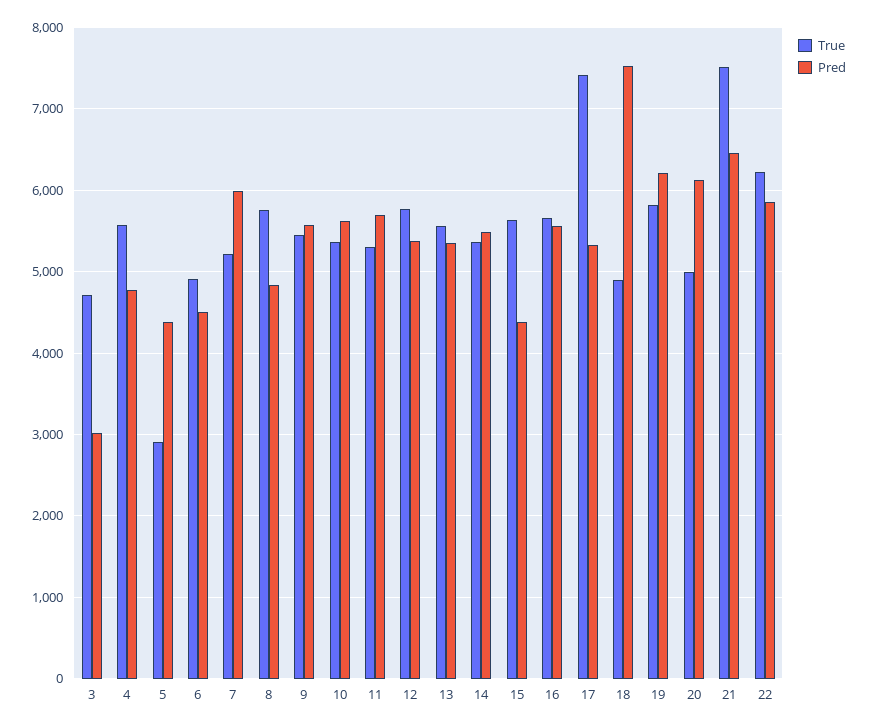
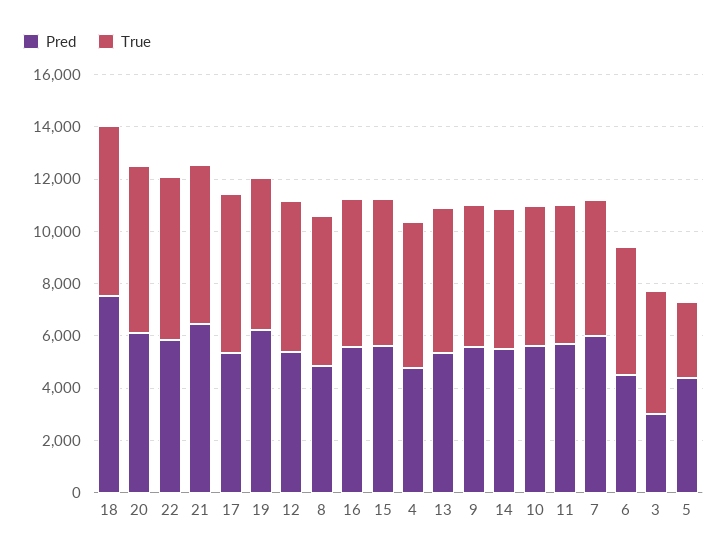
  {
    "True": {
      "3": 4700,
      "4": 5600,
      "5": 2900,
      "6": 4900,
      "7": 5200,
      "8": 5800,
      "9": 5500,
      "10": 5400,
      "11": 5300,
      "12": 5800,
      "13": 5600,
      "14": 5400,
      "15": 5600,
      "16": 5700,
-     "17": 7400,
+     "17": 6000,
-     "18": 4900,
+     "18": 6500,
      "19": 5800,
-     "20": 5000,
+     "20": 6500,
-     "21": 7500,
+     "21": 6000,
      "22": 6200
    },
    "Pred": {
      "3": 3000,
      "4": 4800,
      "5": 4400,
      "6": 4500,
      "7": 6000,
      "8": 4800,
      "9": 5600,
      "10": 5600,
      "11": 5700,
      "12": 5400,
      "13": 5300,
      "14": 5500,
-     "15": 4400,
+     "15": 5500,
      "16": 5600,
      "17": 5300,
      "18": 7500,
      "19": 6200,
      "20": 6100,
      "21": 6500,
      "22": 5900
    }
  }

